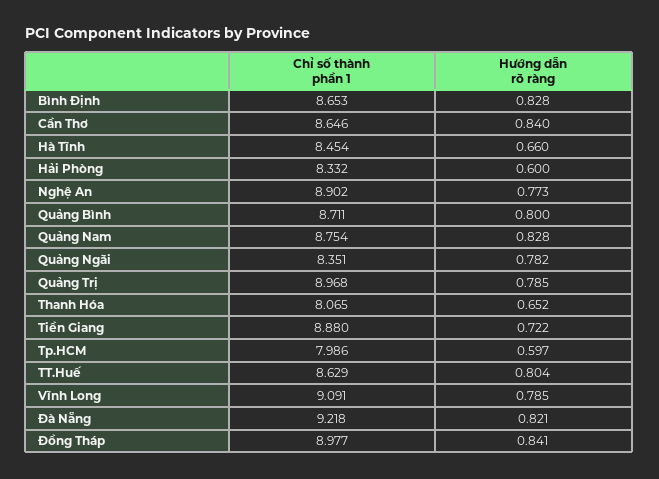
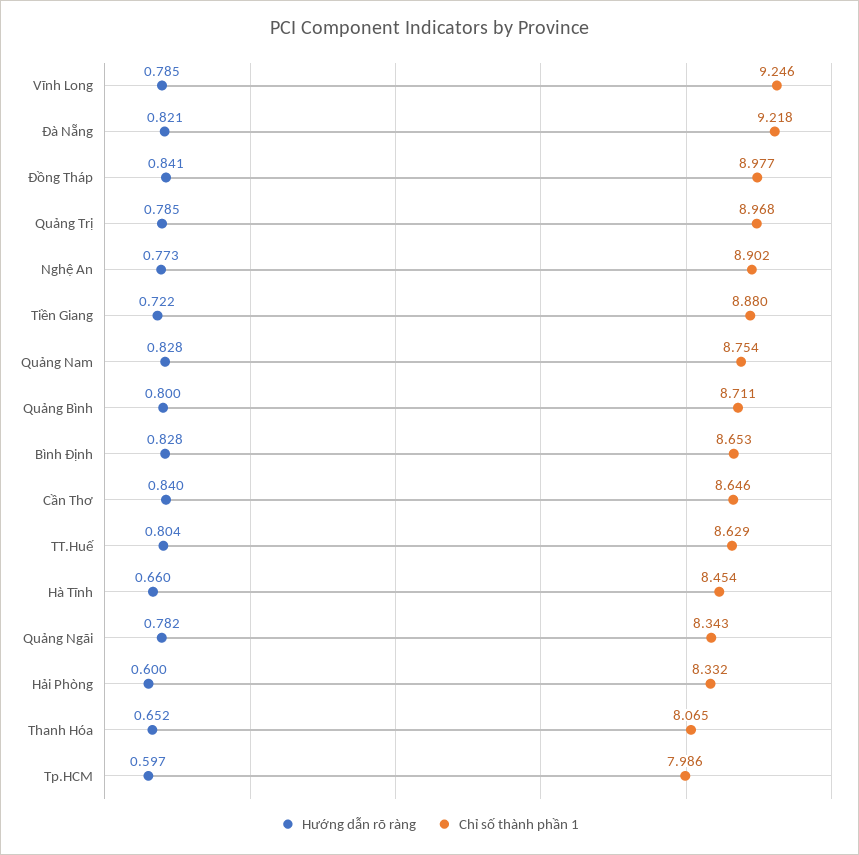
  {
    "Chỉ số thành phần 1": {
      "Bình Định": 8.653,
      "Cần Thơ": 8.646,
      "Hà Tĩnh": 8.454,
      "Hải Phòng": 8.332,
      "Nghệ An": 8.902,
      "Quảng Bình": 8.711,
      "Quảng Nam": 8.754,
-     "Quảng Ngãi": 8.351,
+     "Quảng Ngãi": 8.343,
      "Quảng Trị": 8.968,
      "Thanh Hóa": 8.065,
      "Tiền Giang": 8.88,
      "Tp.HCM": 7.986,
      "TT.Huế": 8.629,
-     "Vĩnh Long": 9.091,
+     "Vĩnh Long": 9.246,
      "Đà Nẵng": 9.218,
      "Đồng Tháp": 8.977
    },
    "Hướng dẫn rõ ràng": {
      "Bình Định": 0.828,
      "Cần Thơ": 0.84,
      "Hà Tĩnh": 0.66,
      "Hải Phòng": 0.6,
      "Nghệ An": 0.773,
      "Quảng Bình": 0.8,
      "Quảng Nam": 0.828,
      "Quảng Ngãi": 0.782,
      "Quảng Trị": 0.785,
      "Thanh Hóa": 0.652,
      "Tiền Giang": 0.722,
      "Tp.HCM": 0.597,
      "TT.Huế": 0.804,
      "Vĩnh Long": 0.785,
      "Đà Nẵng": 0.821,
      "Đồng Tháp": 0.841
    }
  }

